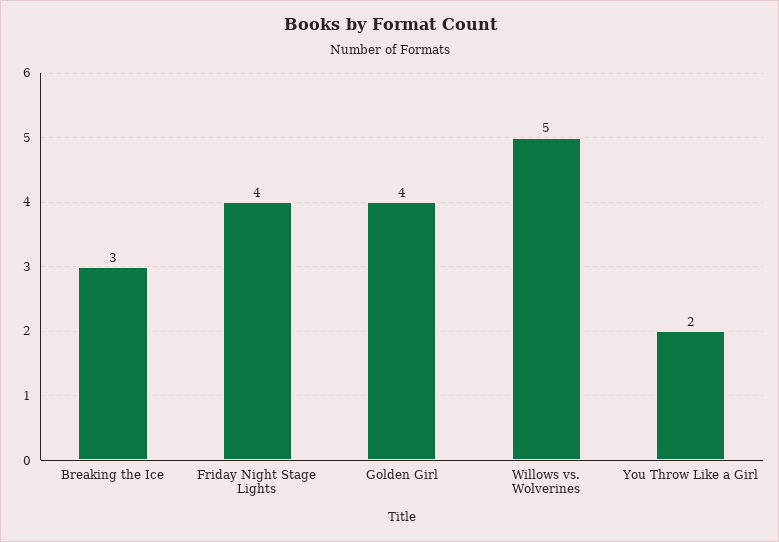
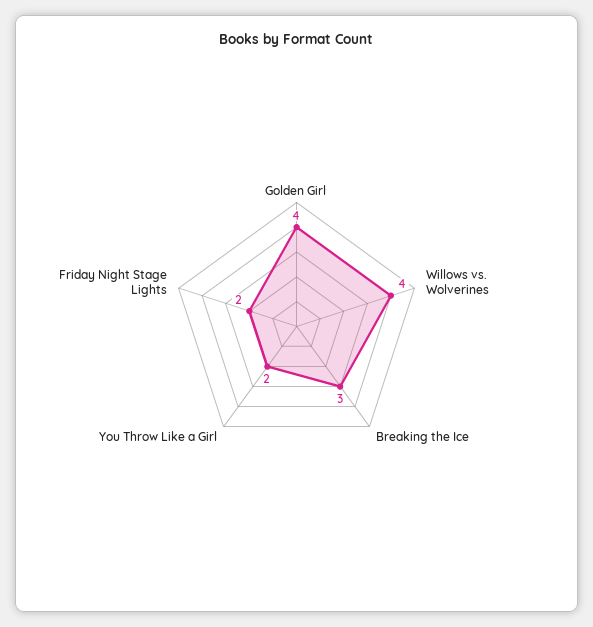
  {
    "Breaking the Ice": 3,
-   "Friday Night Stage Lights": 4,
+   "Friday Night Stage Lights": 2,
    "Golden Girl": 4,
-   "Willows vs. Wolverines": 5,
+   "Willows vs. Wolverines": 4,
    "You Throw Like a Girl": 2
  }

